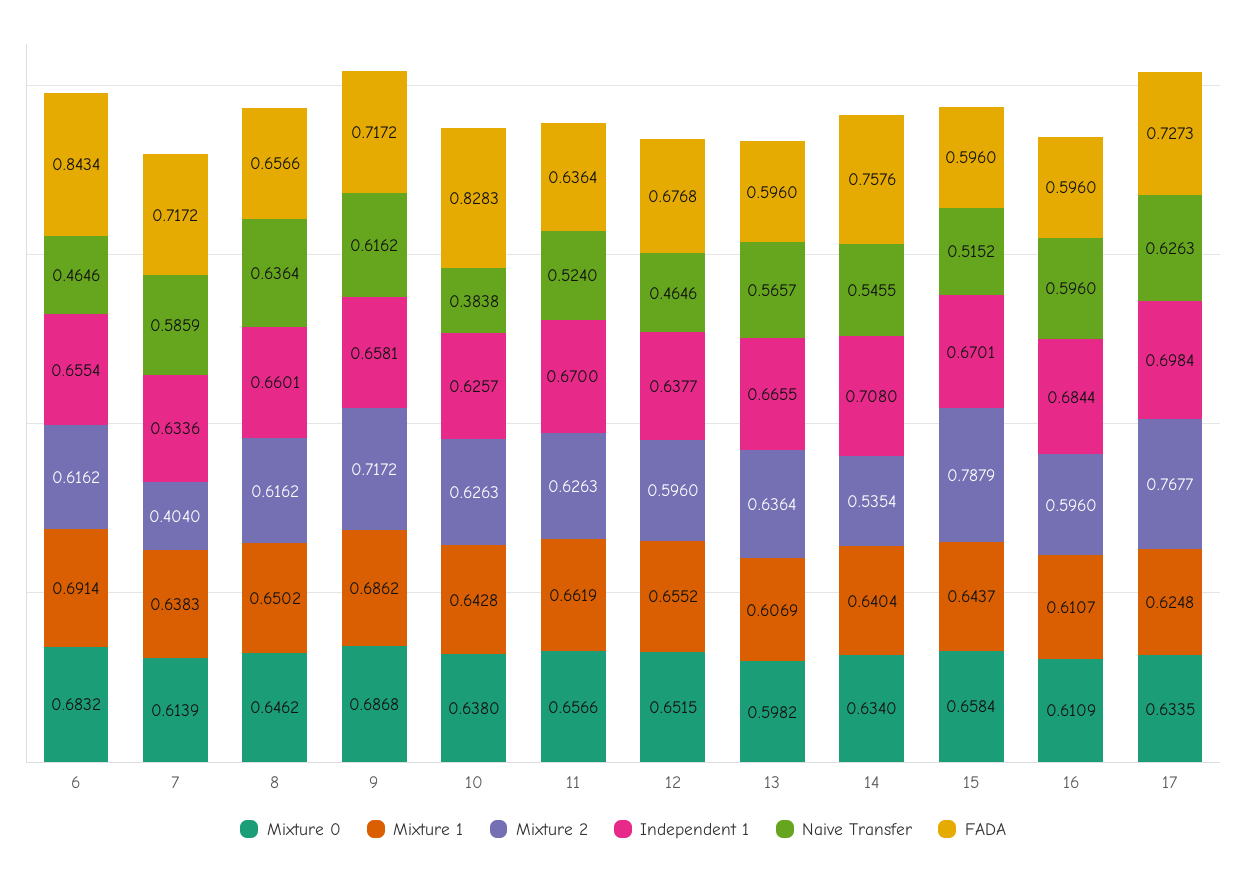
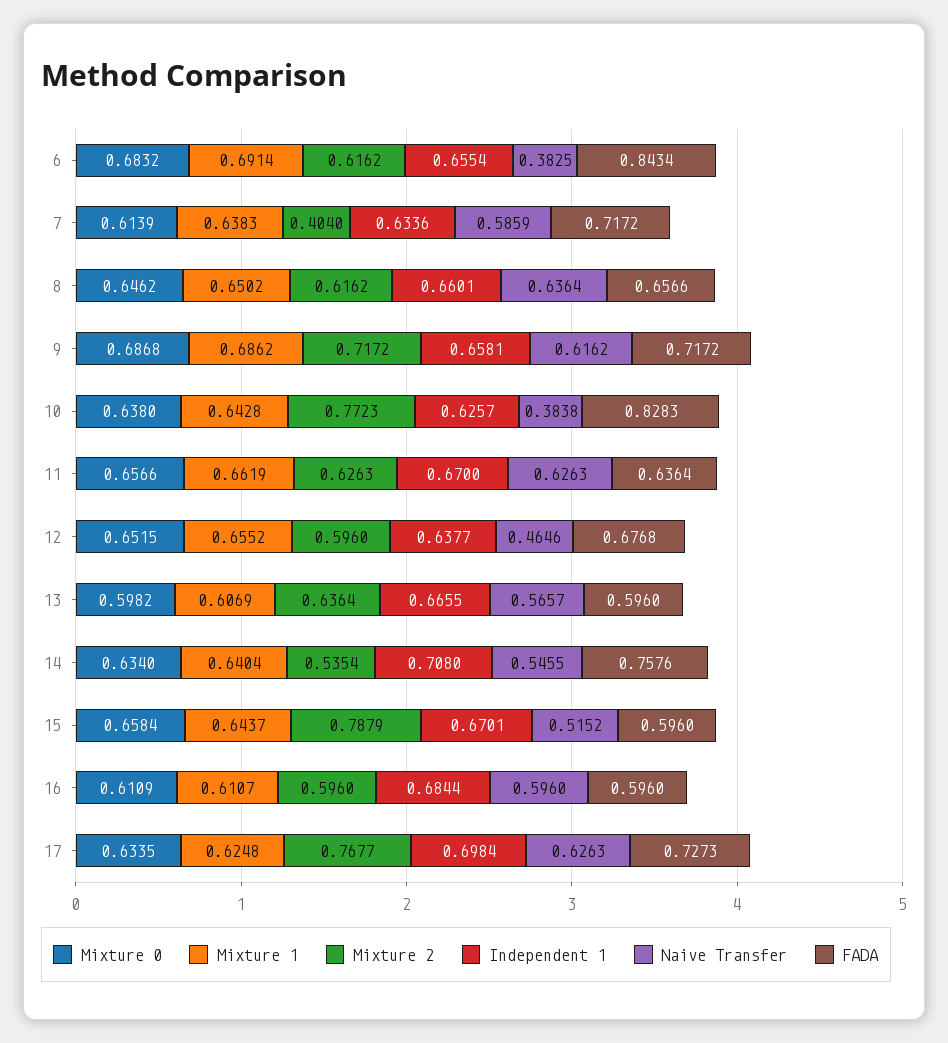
  {
    "Mixture 0": {
      "6": 0.6832,
      "7": 0.6139,
      "8": 0.6462,
      "9": 0.6868,
      "10": 0.638,
      "11": 0.6566,
      "12": 0.6515,
      "13": 0.5982,
      "14": 0.634,
      "15": 0.6584,
      "16": 0.6109,
      "17": 0.6335
    },
    "Mixture 1": {
      "6": 0.6914,
      "7": 0.6383,
      "8": 0.6502,
      "9": 0.6862,
      "10": 0.6428,
      "11": 0.6619,
      "12": 0.6552,
      "13": 0.6069,
      "14": 0.6404,
      "15": 0.6437,
      "16": 0.6107,
      "17": 0.6248
    },
    "Mixture 2": {
      "6": 0.6162,
      "7": 0.404,
      "8": 0.6162,
      "9": 0.7172,
-     "10": 0.6263,
+     "10": 0.7723,
      "11": 0.6263,
      "12": 0.596,
      "13": 0.6364,
      "14": 0.5354,
      "15": 0.7879,
      "16": 0.596,
      "17": 0.7677
    },
    "Independent 1": {
      "6": 0.6554,
      "7": 0.6336,
      "8": 0.6601,
      "9": 0.6581,
      "10": 0.6257,
      "11": 0.67,
      "12": 0.6377,
      "13": 0.6655,
      "14": 0.708,
      "15": 0.6701,
      "16": 0.6844,
      "17": 0.6984
    },
    "Naive Transfer": {
-     "6": 0.4646,
+     "6": 0.3825,
      "7": 0.5859,
      "8": 0.6364,
      "9": 0.6162,
      "10": 0.3838,
-     "11": 0.524,
+     "11": 0.6263,
      "12": 0.4646,
      "13": 0.5657,
      "14": 0.5455,
      "15": 0.5152,
      "16": 0.596,
      "17": 0.6263
    },
    "FADA": {
      "6": 0.8434,
      "7": 0.7172,
      "8": 0.6566,
      "9": 0.7172,
      "10": 0.8283,
      "11": 0.6364,
      "12": 0.6768,
      "13": 0.596,
      "14": 0.7576,
      "15": 0.596,
      "16": 0.596,
      "17": 0.7273
    }
  }

